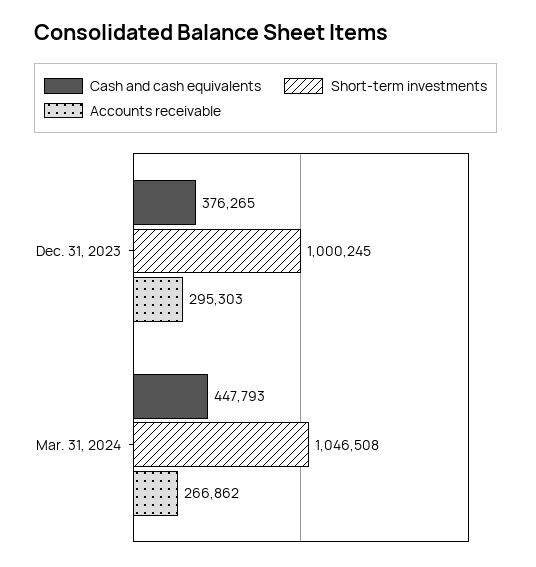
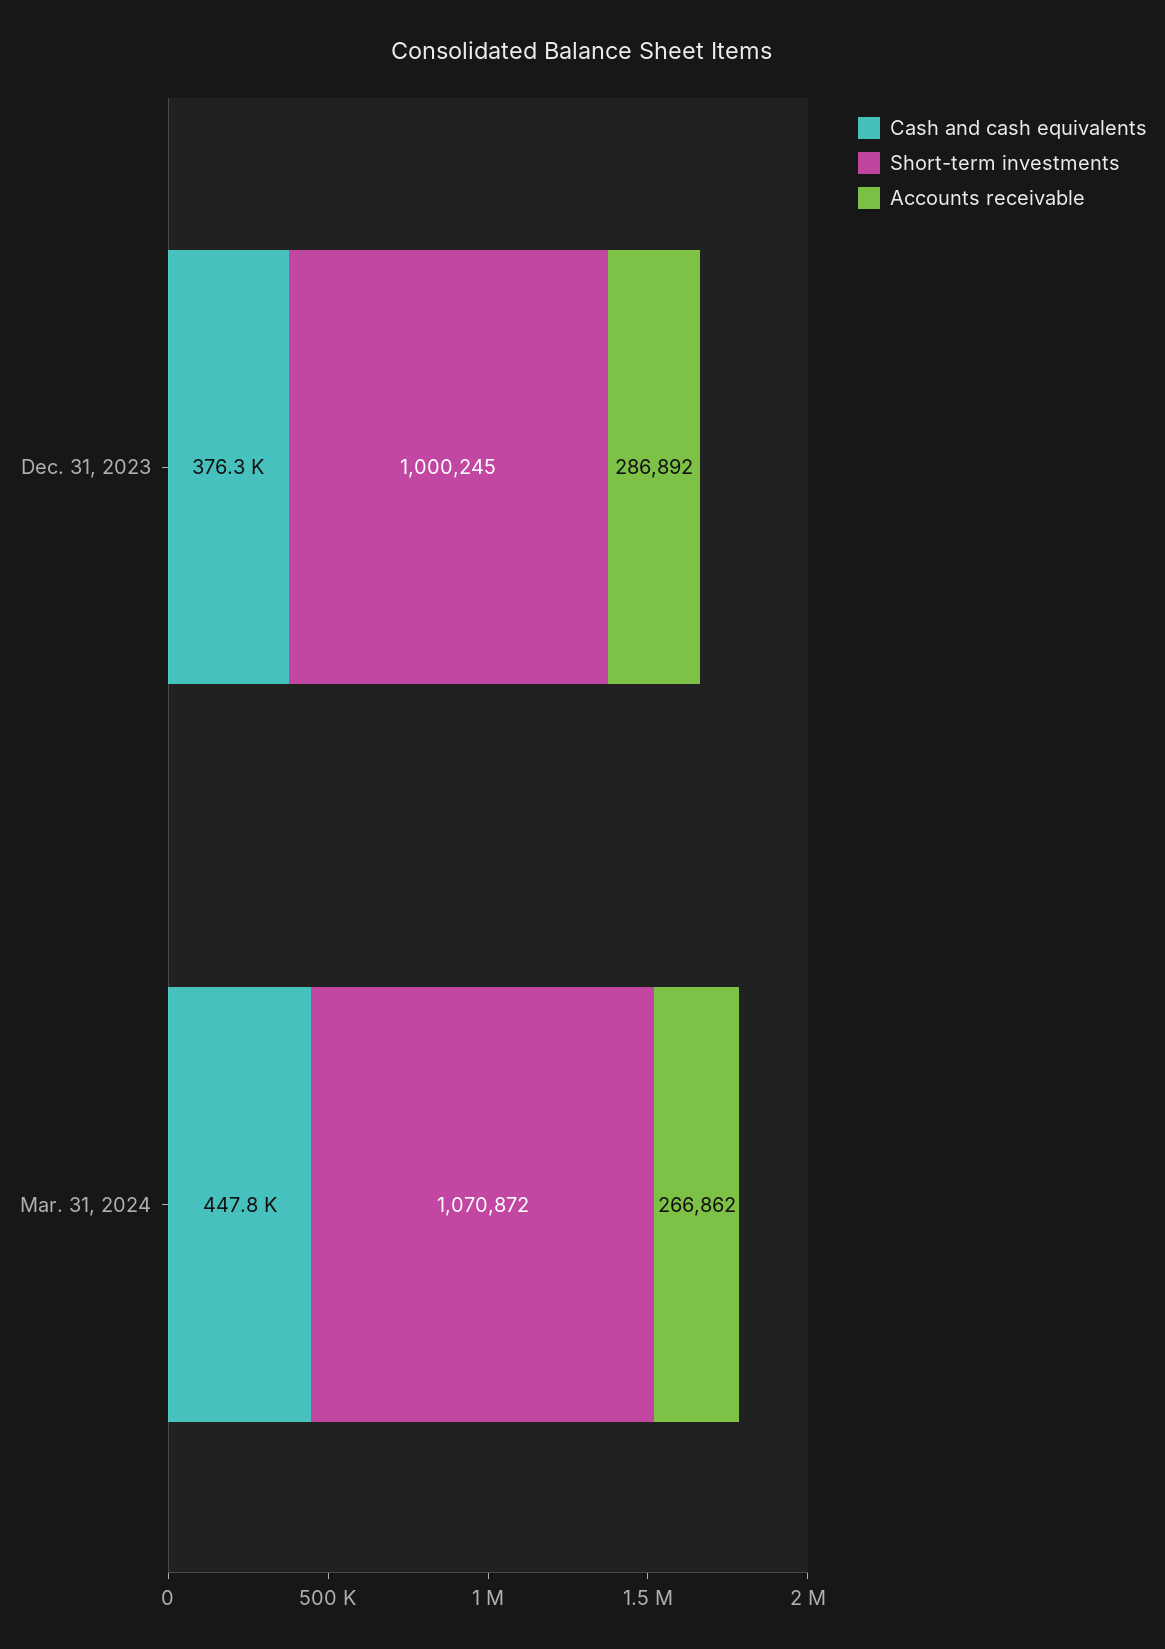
  {
    "Cash and cash equivalents": {
      "Dec. 31, 2023": 376265,
      "Mar. 31, 2024": 447793
    },
    "Short-term investments": {
      "Dec. 31, 2023": 1000245,
-     "Mar. 31, 2024": 1046508
+     "Mar. 31, 2024": 1070872
    },
    "Accounts receivable": {
-     "Dec. 31, 2023": 295303,
+     "Dec. 31, 2023": 286892,
      "Mar. 31, 2024": 266862
    }
  }

